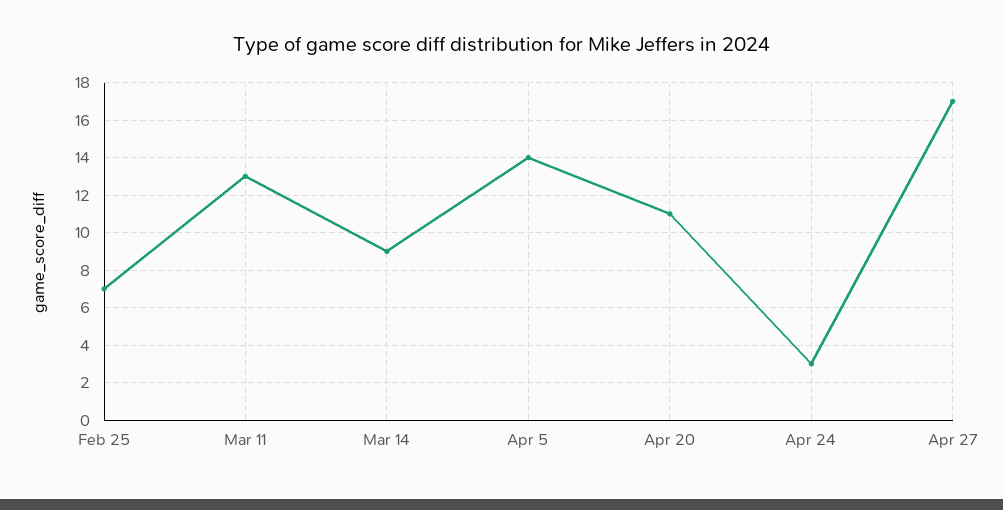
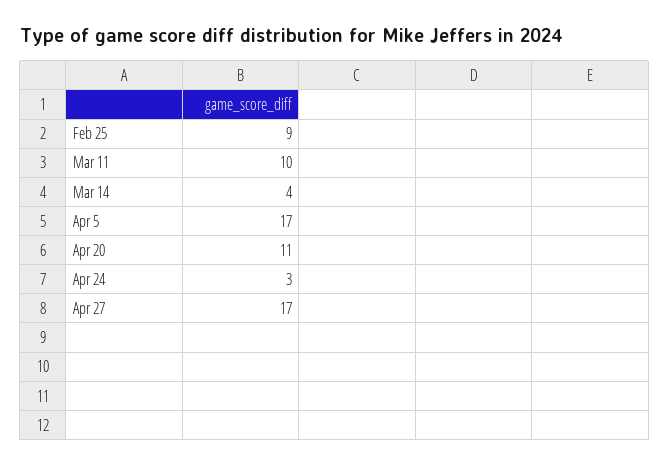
  {
-   "Feb 25": 7,
+   "Feb 25": 9,
-   "Mar 11": 13,
+   "Mar 11": 10,
-   "Mar 14": 9,
+   "Mar 14": 4,
-   "Apr 5": 14,
+   "Apr 5": 17,
    "Apr 20": 11,
    "Apr 24": 3,
    "Apr 27": 17
  }

